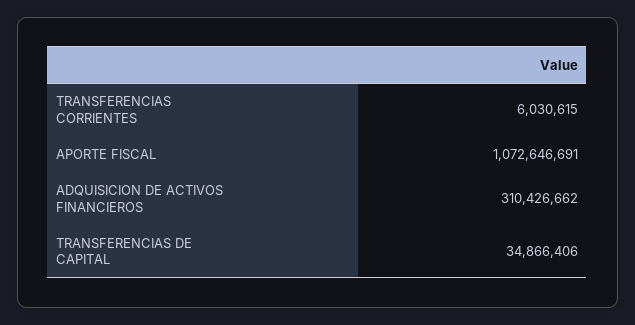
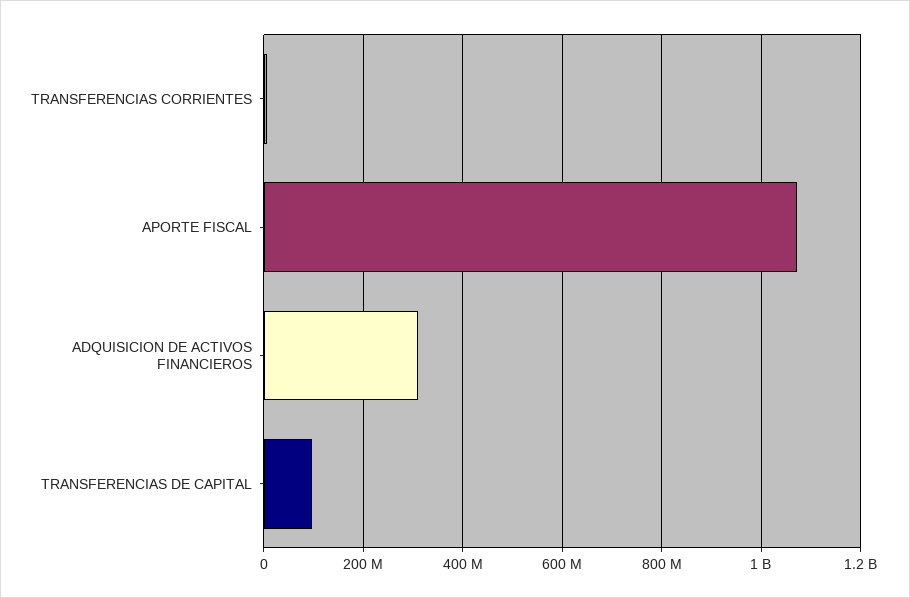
  {
    "TRANSFERENCIAS CORRIENTES": 6030615,
    "APORTE FISCAL": 1072646691,
    "ADQUISICION DE ACTIVOS FINANCIEROS": 310426662,
-   "TRANSFERENCIAS DE CAPITAL": 34866406
+   "TRANSFERENCIAS DE CAPITAL": 100000000
  }

